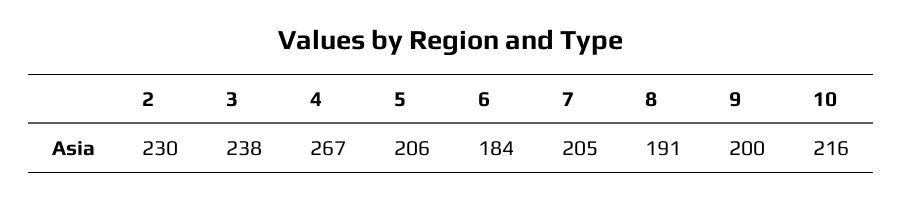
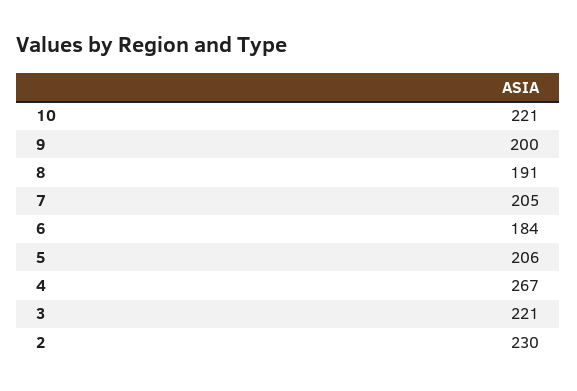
  {
    "2": 230,
-   "3": 238,
+   "3": 221,
    "4": 267,
    "5": 206,
    "6": 184,
    "7": 205,
    "8": 191,
    "9": 200,
-   "10": 216
+   "10": 221
  }

